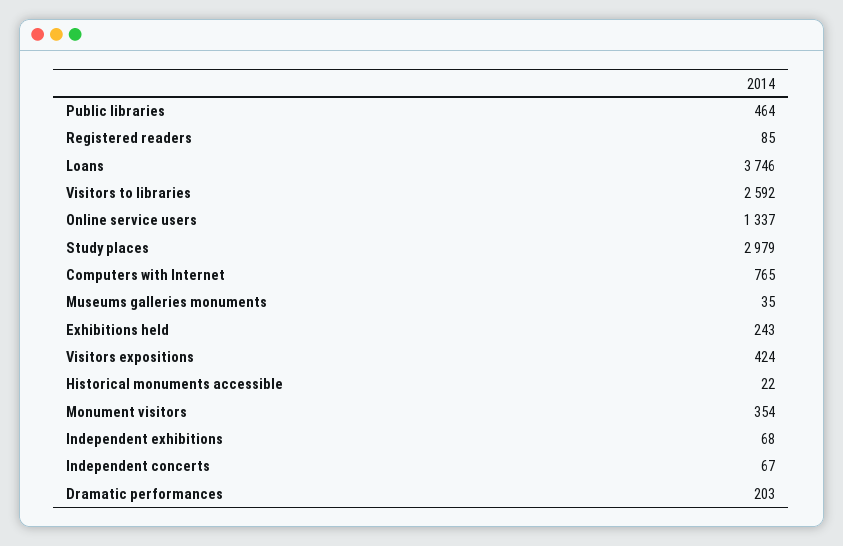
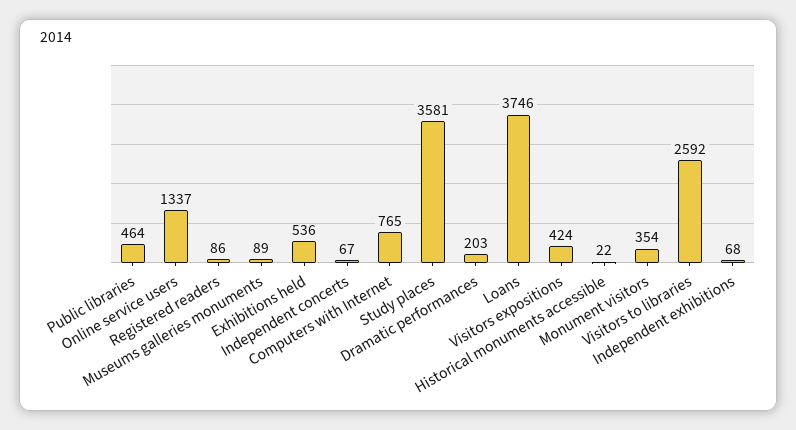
  {
    "Public libraries": 464,
-   "Registered readers": 85,
+   "Registered readers": 86,
    "Loans": 3746,
    "Visitors to libraries": 2592,
    "Online service users": 1337,
-   "Study places": 2979,
+   "Study places": 3581,
    "Computers with Internet": 765,
-   "Museums galleries monuments": 35,
+   "Museums galleries monuments": 89,
-   "Exhibitions held": 243,
+   "Exhibitions held": 536,
    "Visitors expositions": 424,
    "Historical monuments accessible": 22,
    "Monument visitors": 354,
    "Independent exhibitions": 68,
    "Independent concerts": 67,
    "Dramatic performances": 203
  }

